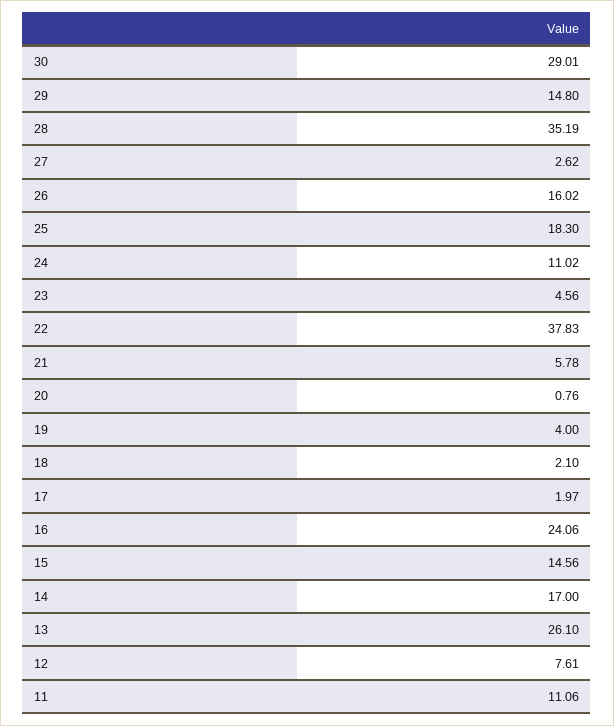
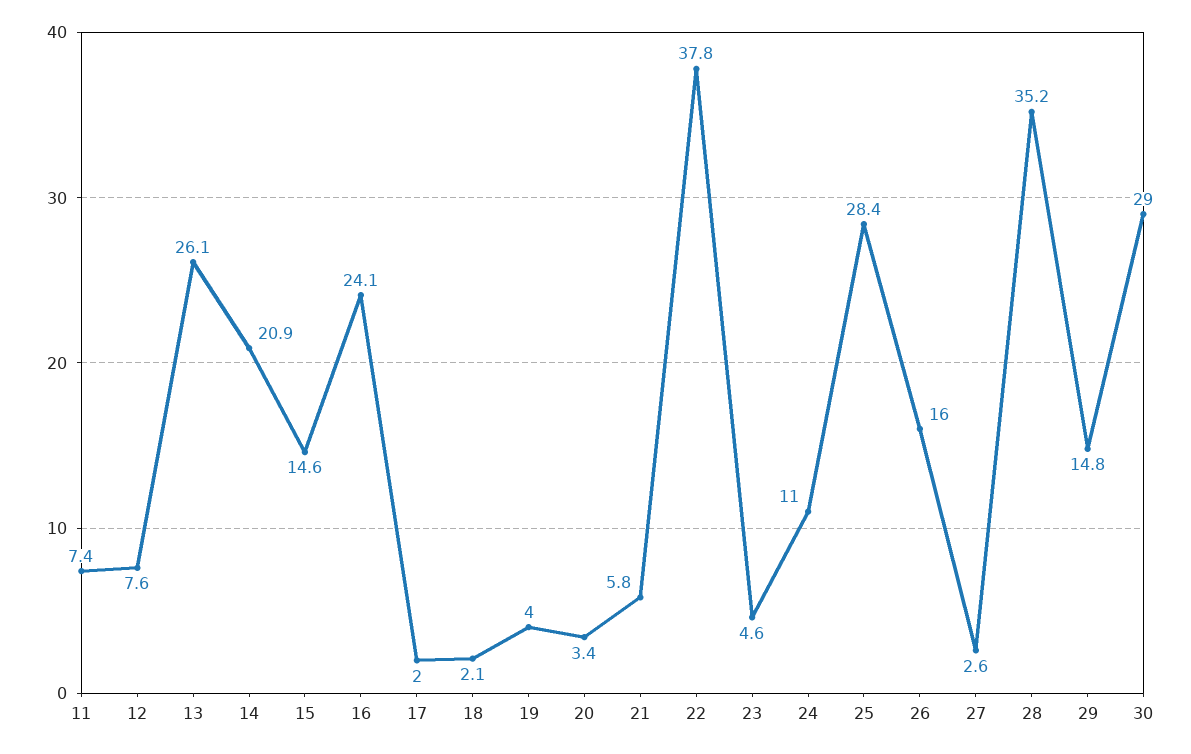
  {
    "30": 29.01,
    "29": 14.8,
    "28": 35.19,
    "27": 2.62,
    "26": 16.02,
-   "25": 18.3,
+   "25": 28.4,
    "24": 11.02,
    "23": 4.56,
    "22": 37.83,
    "21": 5.78,
-   "20": 0.76,
+   "20": 3.4,
    "19": 4,
    "18": 2.1,
    "17": 1.97,
    "16": 24.06,
    "15": 14.56,
-   "14": 17,
+   "14": 20.9,
    "13": 26.1,
    "12": 7.61,
-   "11": 11.06
+   "11": 7.4
  }

